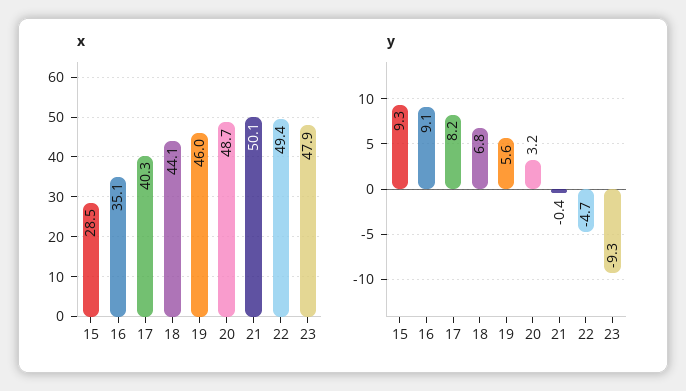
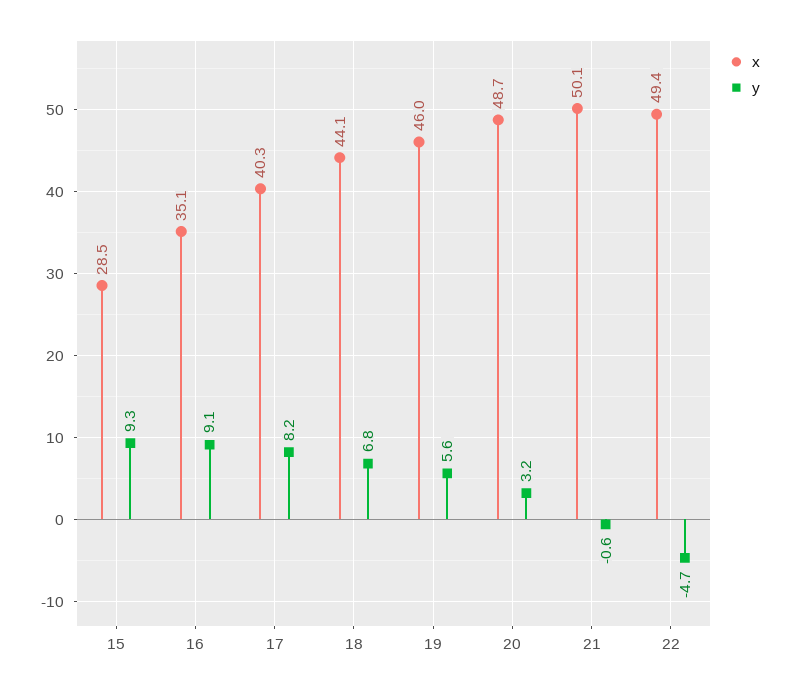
  {
    "x": {
      "15": 28.5,
      "16": 35.1,
      "17": 40.3,
      "18": 44.1,
      "19": 46,
      "20": 48.7,
      "21": 50.1,
-     "22": 49.4,
+     "22": 49.4
-     "23": 47.9
    },
    "y": {
      "15": 9.3,
      "16": 9.1,
      "17": 8.2,
      "18": 6.8,
      "19": 5.6,
      "20": 3.2,
-     "21": -0.4,
+     "21": -0.6,
-     "22": -4.7,
+     "22": -4.7
-     "23": -9.3
    }
  }

